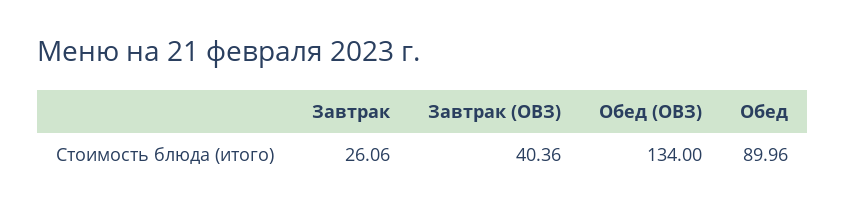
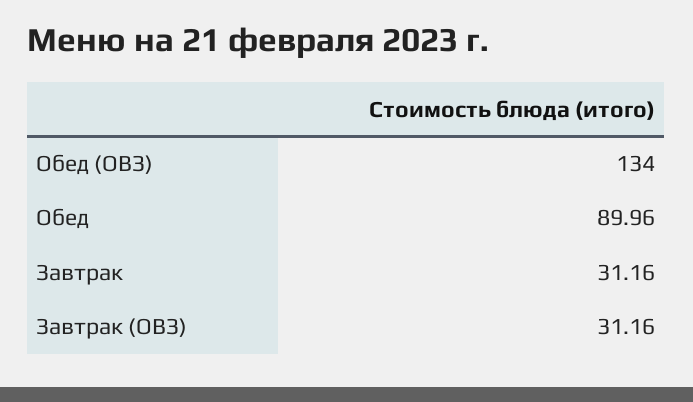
  {
-   "Завтрак": 26.06,
+   "Завтрак": 31.16,
-   "Завтрак (ОВЗ)": 40.36,
+   "Завтрак (ОВЗ)": 31.16,
    "Обед (ОВЗ)": 134,
    "Обед": 89.96
  }

